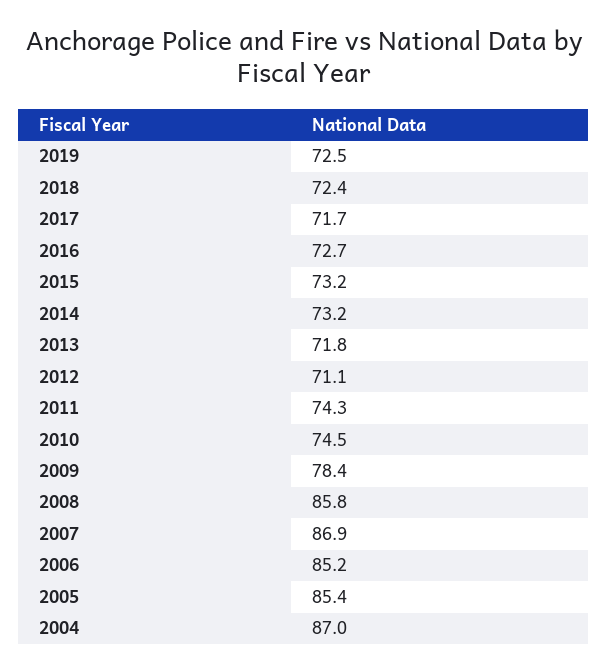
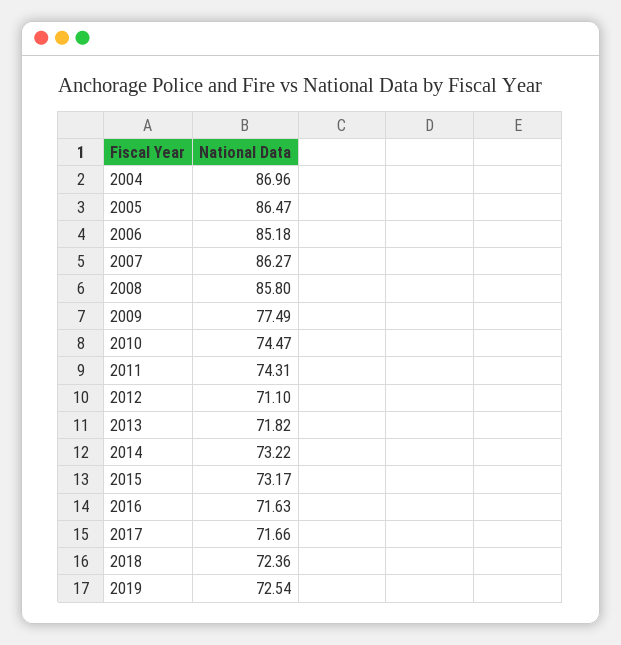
  {
    "2019": 72.54,
    "2018": 72.36,
    "2017": 71.66,
-   "2016": 72.7,
+   "2016": 71.63,
    "2015": 73.17,
    "2014": 73.22,
    "2013": 71.82,
    "2012": 71.1,
    "2011": 74.31,
    "2010": 74.47,
-   "2009": 78.4,
+   "2009": 77.49,
    "2008": 85.8,
-   "2007": 86.9,
+   "2007": 86.27,
    "2006": 85.18,
-   "2005": 85.4,
+   "2005": 86.47,
    "2004": 86.96
  }

